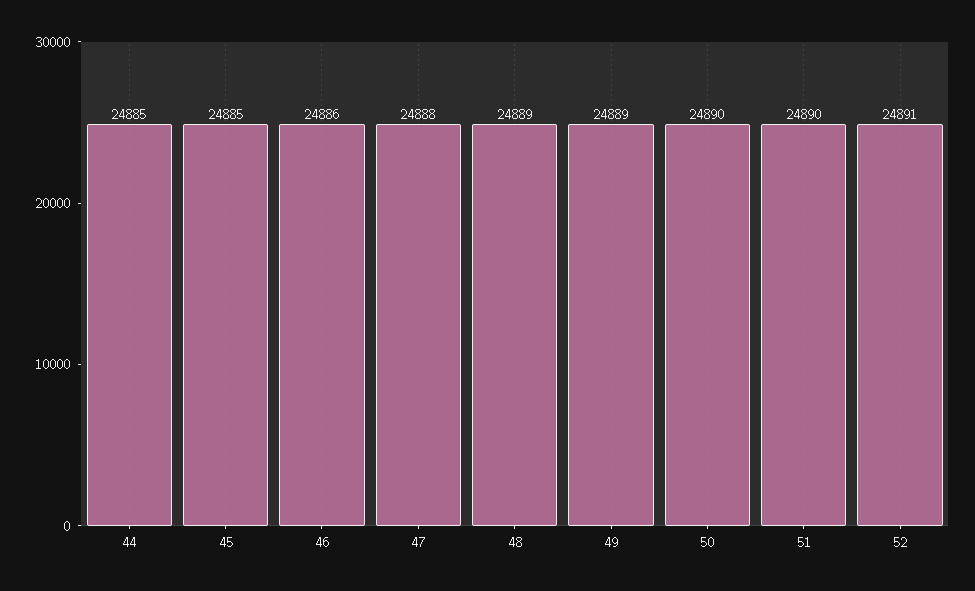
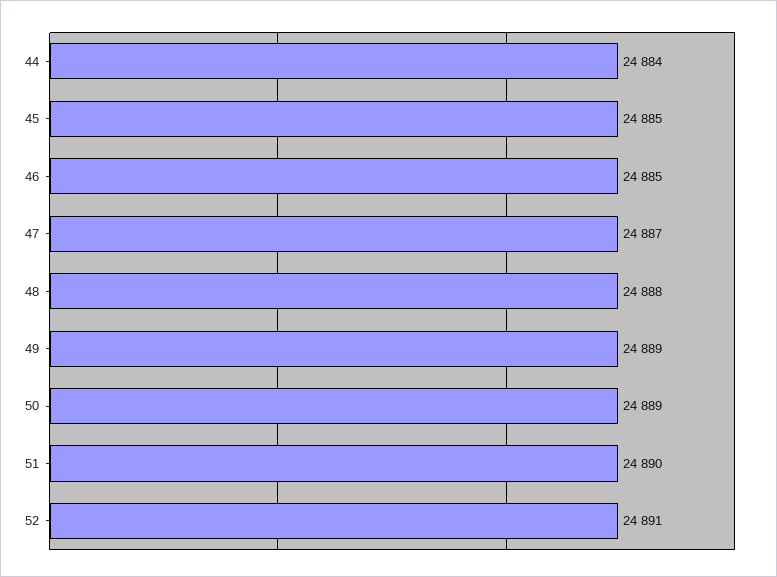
  {
-   "44": 24885,
+   "44": 24884,
    "45": 24885,
-   "46": 24886,
+   "46": 24885,
-   "47": 24888,
+   "47": 24887,
-   "48": 24889,
+   "48": 24888,
    "49": 24889,
-   "50": 24890,
+   "50": 24889,
    "51": 24890,
    "52": 24891
  }

